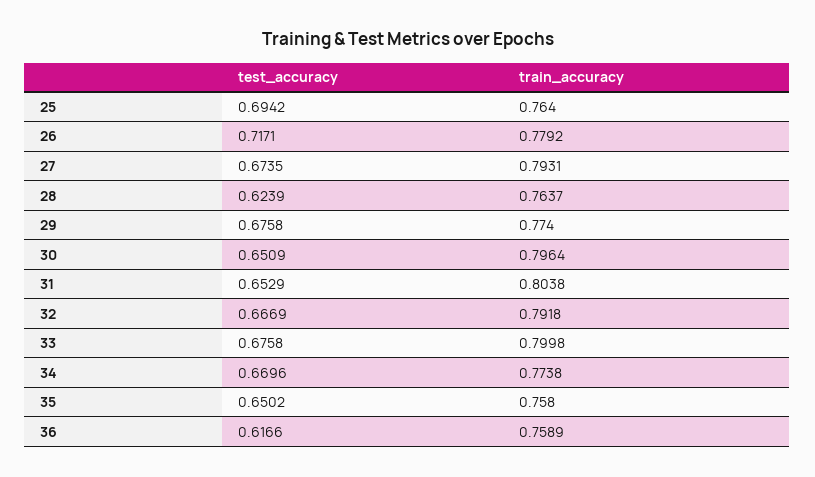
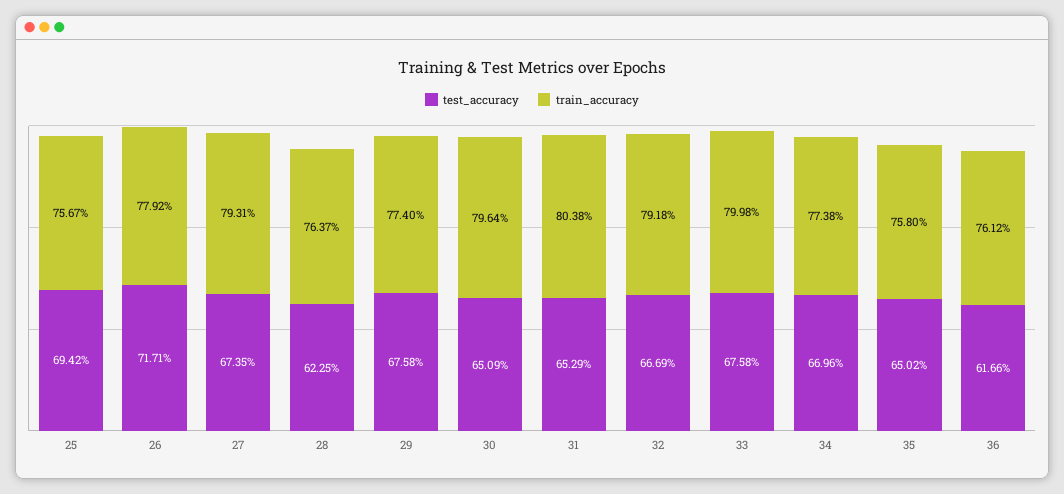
  {
    "test_accuracy": {
      "25": 0.6942,
      "26": 0.7171,
      "27": 0.6735,
-     "28": 0.6239,
+     "28": 0.6225,
      "29": 0.6758,
      "30": 0.6509,
      "31": 0.6529,
      "32": 0.6669,
      "33": 0.6758,
      "34": 0.6696,
      "35": 0.6502,
      "36": 0.6166
    },
    "train_accuracy": {
-     "25": 0.764,
+     "25": 0.7567,
      "26": 0.7792,
      "27": 0.7931,
      "28": 0.7637,
      "29": 0.774,
      "30": 0.7964,
      "31": 0.8038,
      "32": 0.7918,
      "33": 0.7998,
      "34": 0.7738,
      "35": 0.758,
-     "36": 0.7589
+     "36": 0.7612
    }
  }

